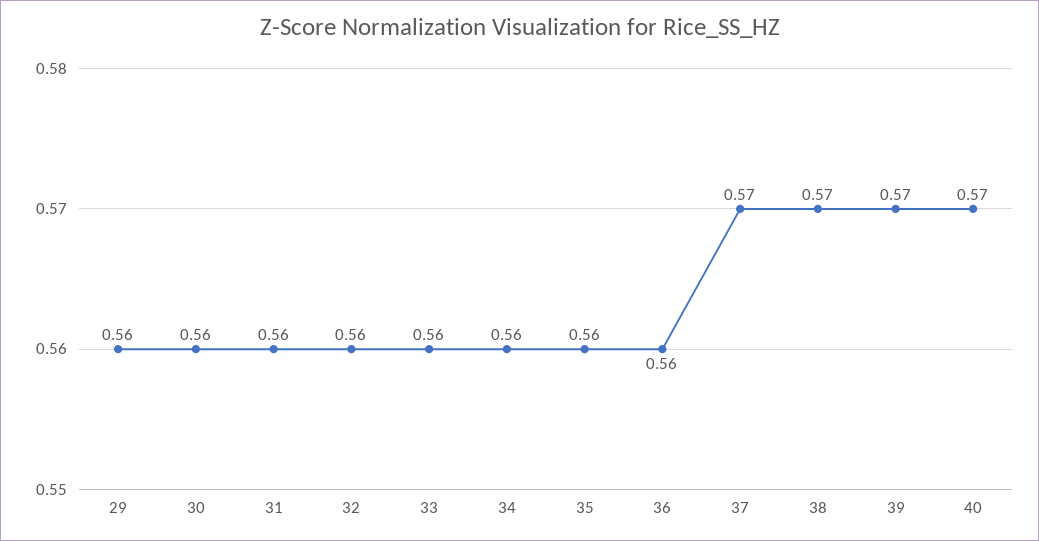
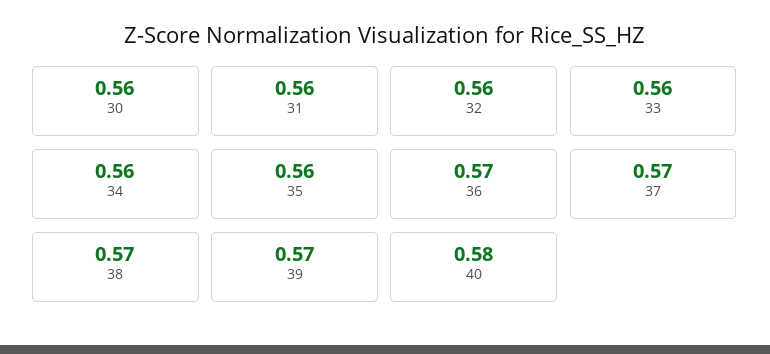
  {
-   "29": 0.56,
    "30": 0.56,
    "31": 0.56,
    "32": 0.56,
    "33": 0.56,
    "34": 0.56,
    "35": 0.56,
-   "36": 0.56,
+   "36": 0.57,
    "37": 0.57,
    "38": 0.57,
    "39": 0.57,
-   "40": 0.57
+   "40": 0.58
  }

